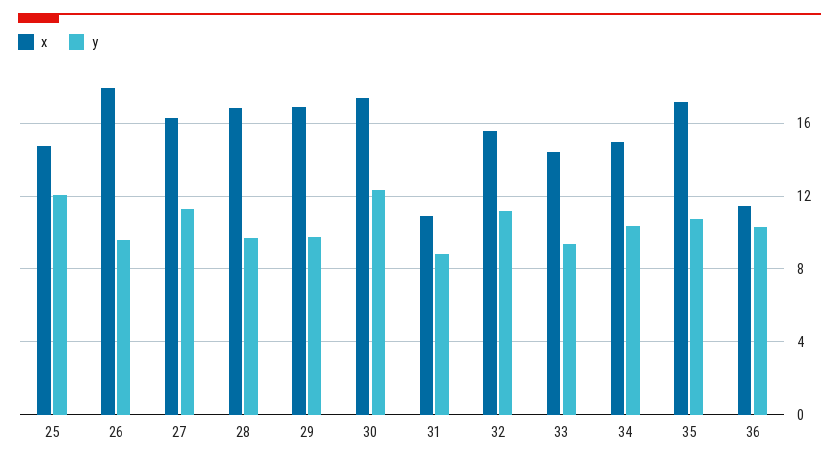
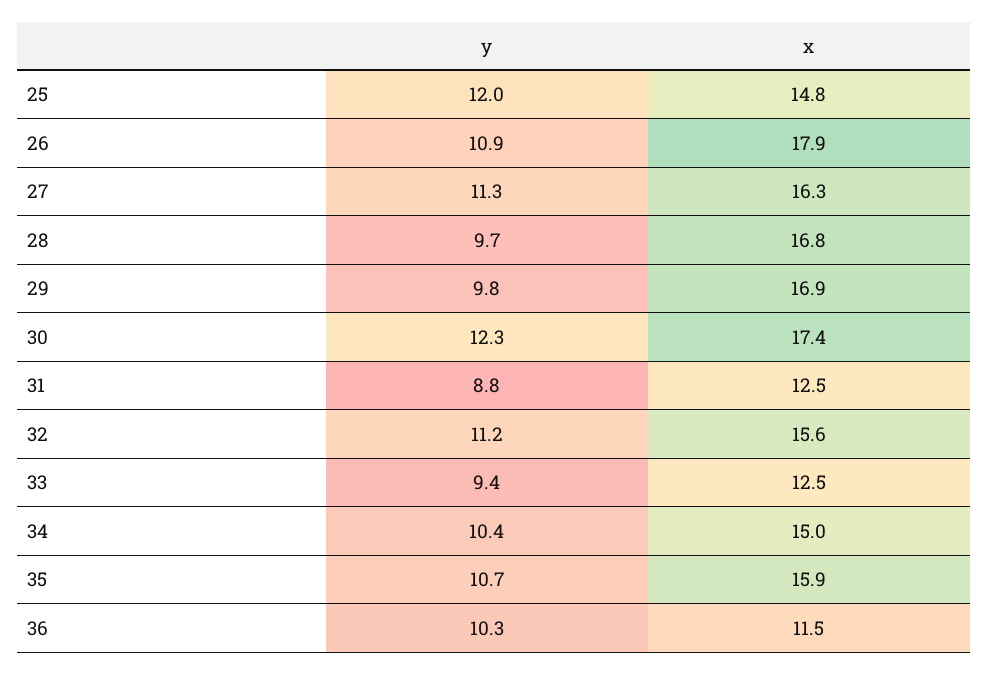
  {
    "x": {
      "25": 14.8,
      "26": 17.9,
      "27": 16.3,
      "28": 16.8,
      "29": 16.9,
      "30": 17.4,
-     "31": 11,
+     "31": 12.5,
      "32": 15.6,
-     "33": 14.5,
+     "33": 12.5,
      "34": 15,
-     "35": 17,
+     "35": 15.9,
      "36": 11.5
    },
    "y": {
      "25": 12,
-     "26": 9.5,
+     "26": 10.9,
      "27": 11.3,
      "28": 9.7,
      "29": 9.8,
      "30": 12.3,
      "31": 8.8,
      "32": 11.2,
      "33": 9.4,
      "34": 10.4,
      "35": 10.7,
      "36": 10.3
    }
  }

